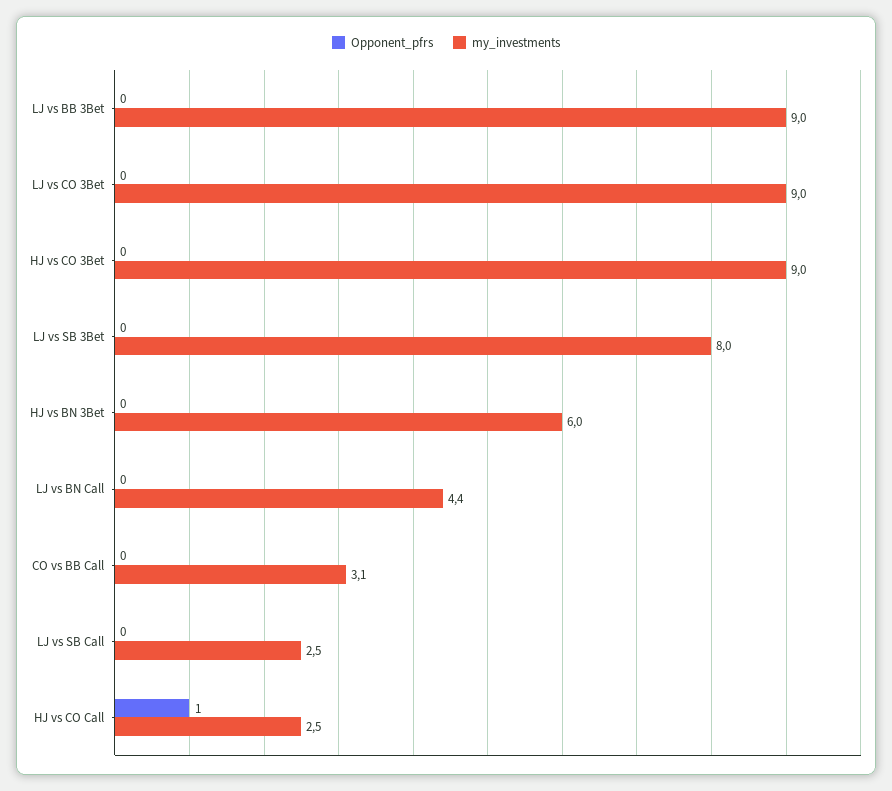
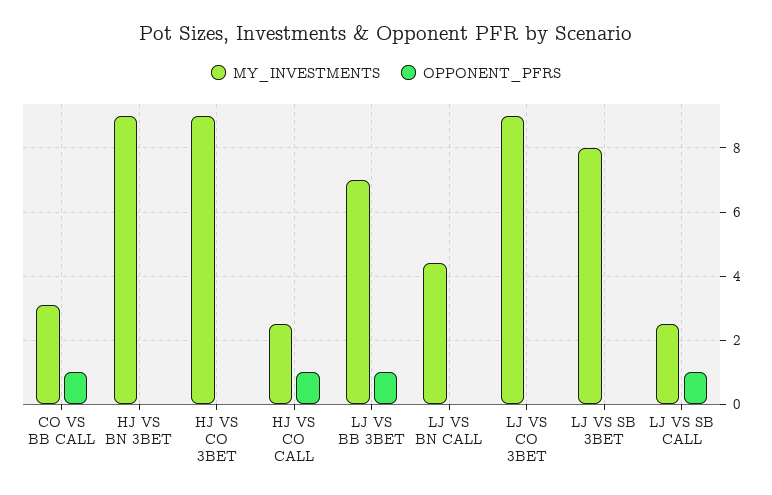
  {
    "Opponent_pfrs": {
-     "LJ vs BB 3Bet": 0,
+     "LJ vs BB 3Bet": 1,
      "LJ vs CO 3Bet": 0,
      "HJ vs CO 3Bet": 0,
      "LJ vs SB 3Bet": 0,
      "HJ vs BN 3Bet": 0,
      "LJ vs BN Call": 0,
-     "CO vs BB Call": 0,
+     "CO vs BB Call": 1,
-     "LJ vs SB Call": 0,
+     "LJ vs SB Call": 1,
      "HJ vs CO Call": 1
    },
    "my_investments": {
-     "LJ vs BB 3Bet": 9,
+     "LJ vs BB 3Bet": 7,
      "LJ vs CO 3Bet": 9,
      "HJ vs CO 3Bet": 9,
      "LJ vs SB 3Bet": 8,
-     "HJ vs BN 3Bet": 6,
+     "HJ vs BN 3Bet": 9,
      "LJ vs BN Call": 4.4,
      "CO vs BB Call": 3.1,
      "LJ vs SB Call": 2.5,
      "HJ vs CO Call": 2.5
    }
  }

